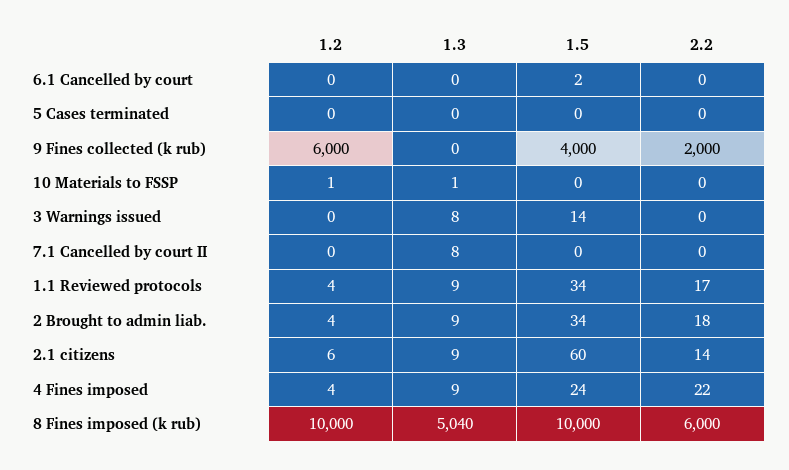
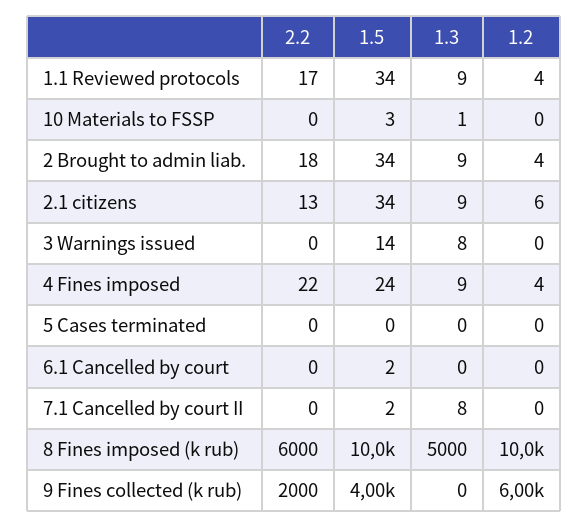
  {
    "1.2": {
      "6.1 Cancelled by court": 0,
      "5 Cases terminated": 0,
      "9 Fines collected (k rub)": 6000,
-     "10 Materials to FSSP": 1,
+     "10 Materials to FSSP": 0,
      "3 Warnings issued": 0,
      "7.1 Cancelled by court II": 0,
      "1.1 Reviewed protocols": 4,
      "2 Brought to admin liab.": 4,
      "2.1 citizens": 6,
      "4 Fines imposed": 4,
      "8 Fines imposed (k rub)": 10000
    },
    "1.3": {
      "6.1 Cancelled by court": 0,
      "5 Cases terminated": 0,
      "9 Fines collected (k rub)": 0,
      "10 Materials to FSSP": 1,
      "3 Warnings issued": 8,
      "7.1 Cancelled by court II": 8,
      "1.1 Reviewed protocols": 9,
      "2 Brought to admin liab.": 9,
      "2.1 citizens": 9,
      "4 Fines imposed": 9,
-     "8 Fines imposed (k rub)": 5040
+     "8 Fines imposed (k rub)": 5000
    },
    "1.5": {
      "6.1 Cancelled by court": 2,
      "5 Cases terminated": 0,
      "9 Fines collected (k rub)": 4000,
-     "10 Materials to FSSP": 0,
+     "10 Materials to FSSP": 3,
      "3 Warnings issued": 14,
-     "7.1 Cancelled by court II": 0,
+     "7.1 Cancelled by court II": 2,
      "1.1 Reviewed protocols": 34,
      "2 Brought to admin liab.": 34,
-     "2.1 citizens": 60,
+     "2.1 citizens": 34,
      "4 Fines imposed": 24,
      "8 Fines imposed (k rub)": 10000
    },
    "2.2": {
      "6.1 Cancelled by court": 0,
      "5 Cases terminated": 0,
      "9 Fines collected (k rub)": 2000,
      "10 Materials to FSSP": 0,
      "3 Warnings issued": 0,
      "7.1 Cancelled by court II": 0,
      "1.1 Reviewed protocols": 17,
      "2 Brought to admin liab.": 18,
-     "2.1 citizens": 14,
+     "2.1 citizens": 13,
      "4 Fines imposed": 22,
      "8 Fines imposed (k rub)": 6000
    }
  }

